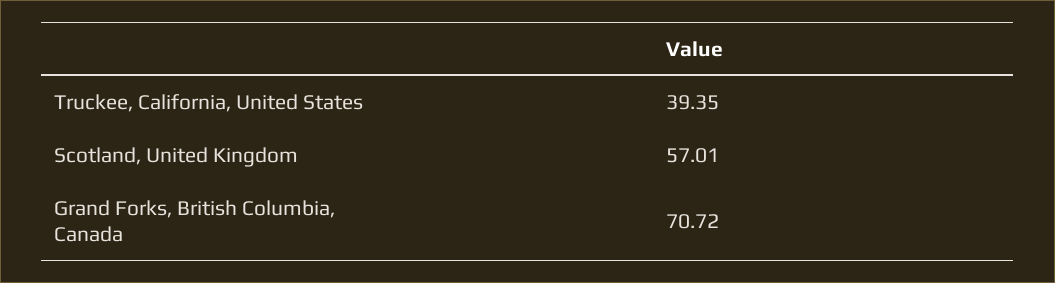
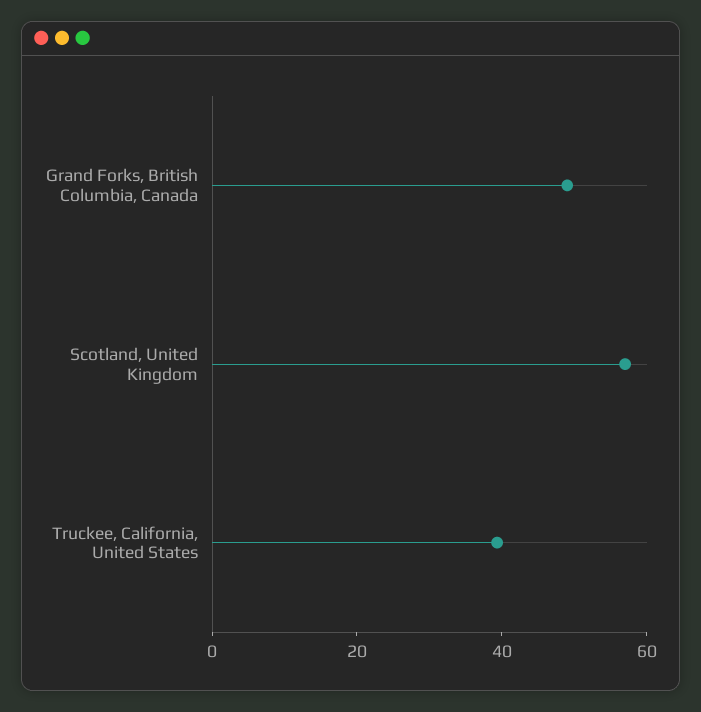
  {
    "Truckee, California, United States": 39.35,
    "Scotland, United Kingdom": 57.01,
-   "Grand Forks, British Columbia, Canada": 70.72
+   "Grand Forks, British Columbia, Canada": 50
  }

